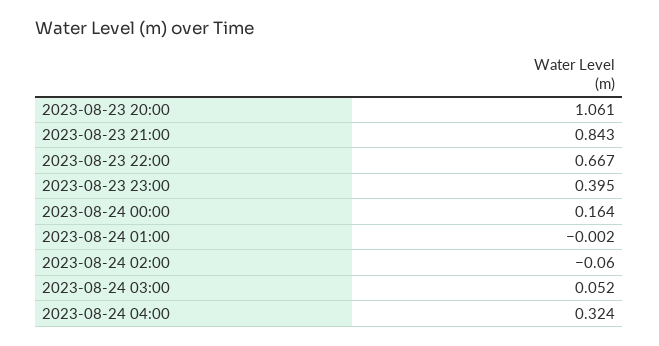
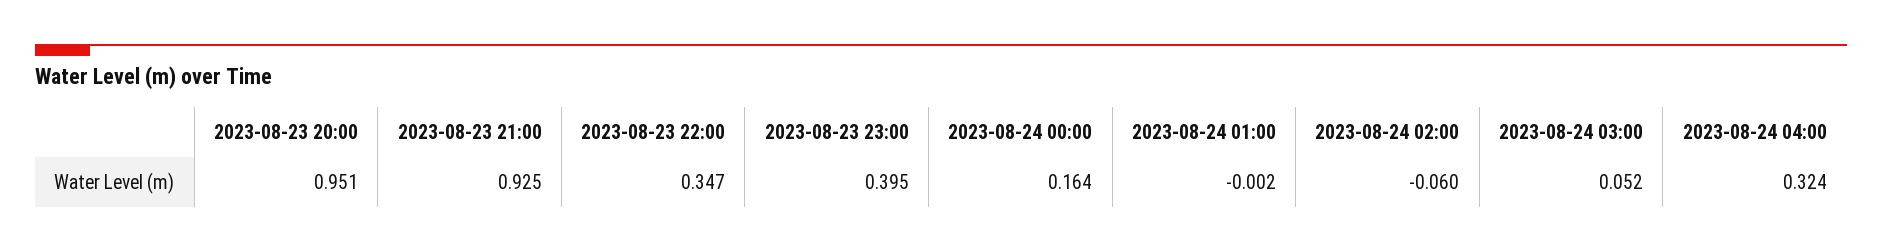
  {
-   "2023-08-23 20:00": 1.061,
+   "2023-08-23 20:00": 0.951,
-   "2023-08-23 21:00": 0.843,
+   "2023-08-23 21:00": 0.925,
-   "2023-08-23 22:00": 0.667,
+   "2023-08-23 22:00": 0.347,
    "2023-08-23 23:00": 0.395,
    "2023-08-24 00:00": 0.164,
    "2023-08-24 01:00": -0.002,
    "2023-08-24 02:00": -0.06,
    "2023-08-24 03:00": 0.052,
    "2023-08-24 04:00": 0.324
  }

